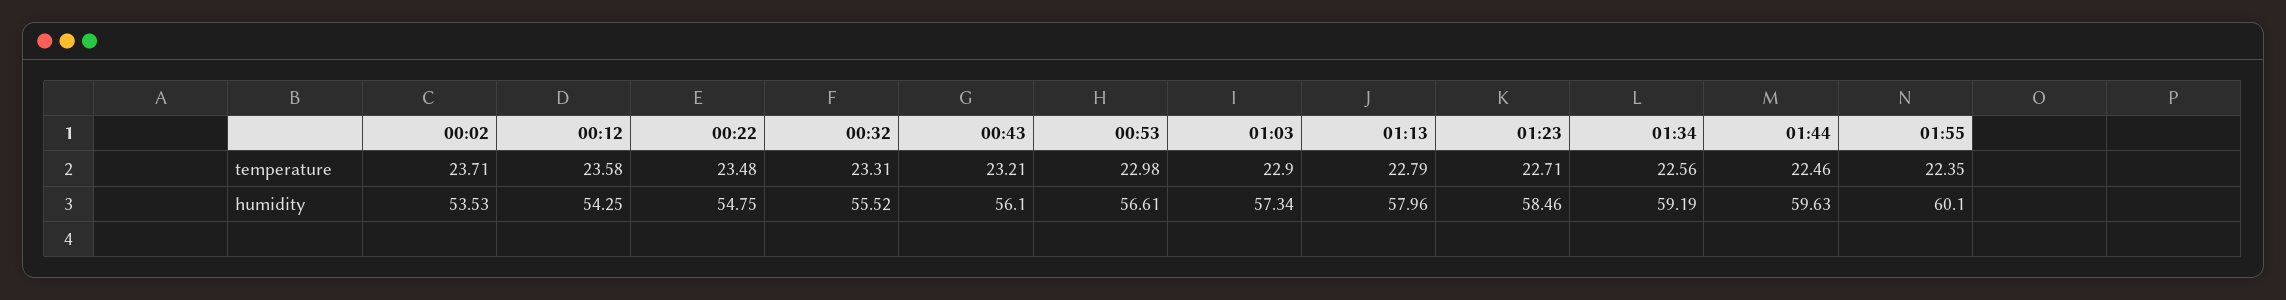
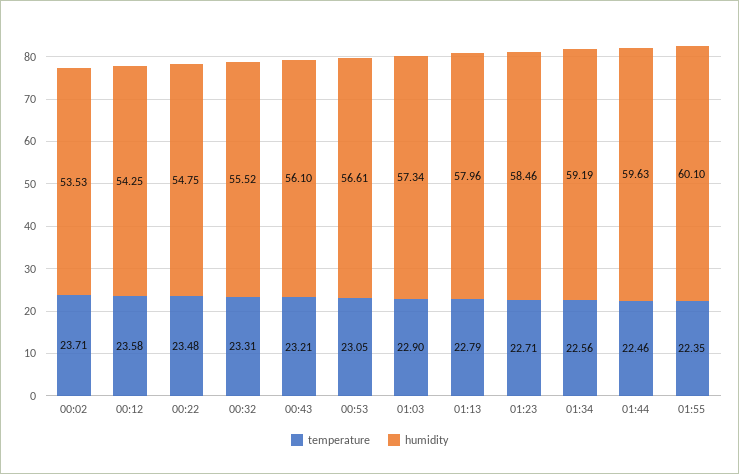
  {
    "temperature": {
      "00:02": 23.71,
      "00:12": 23.58,
      "00:22": 23.48,
      "00:32": 23.31,
      "00:43": 23.21,
-     "00:53": 22.98,
+     "00:53": 23.05,
      "01:03": 22.9,
      "01:13": 22.79,
      "01:23": 22.71,
      "01:34": 22.56,
      "01:44": 22.46,
      "01:55": 22.35
    },
    "humidity": {
      "00:02": 53.53,
      "00:12": 54.25,
      "00:22": 54.75,
      "00:32": 55.52,
      "00:43": 56.1,
      "00:53": 56.61,
      "01:03": 57.34,
      "01:13": 57.96,
      "01:23": 58.46,
      "01:34": 59.19,
      "01:44": 59.63,
      "01:55": 60.1
    }
  }

